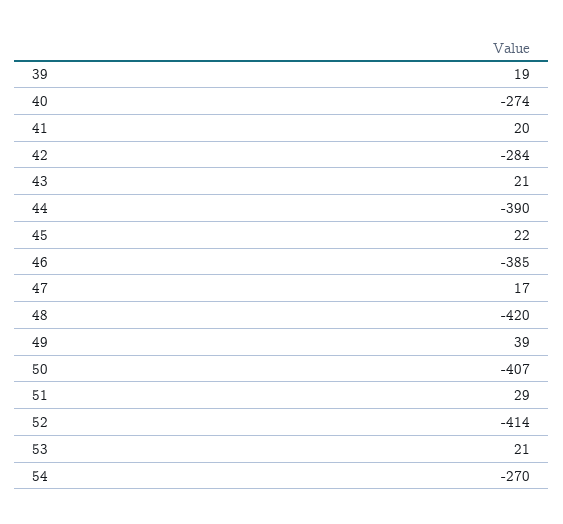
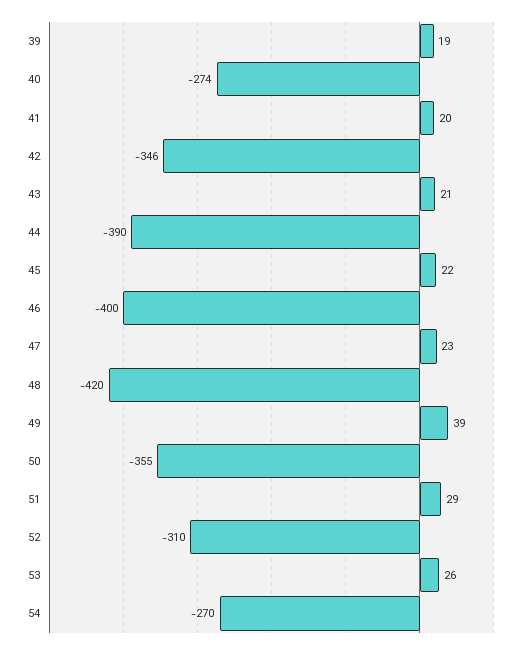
  {
    "39": 19,
    "40": -274,
    "41": 20,
-   "42": -284,
+   "42": -346,
    "43": 21,
    "44": -390,
    "45": 22,
-   "46": -385,
+   "46": -400,
-   "47": 17,
+   "47": 23,
    "48": -420,
    "49": 39,
-   "50": -407,
+   "50": -355,
    "51": 29,
-   "52": -414,
+   "52": -310,
-   "53": 21,
+   "53": 26,
    "54": -270
  }

